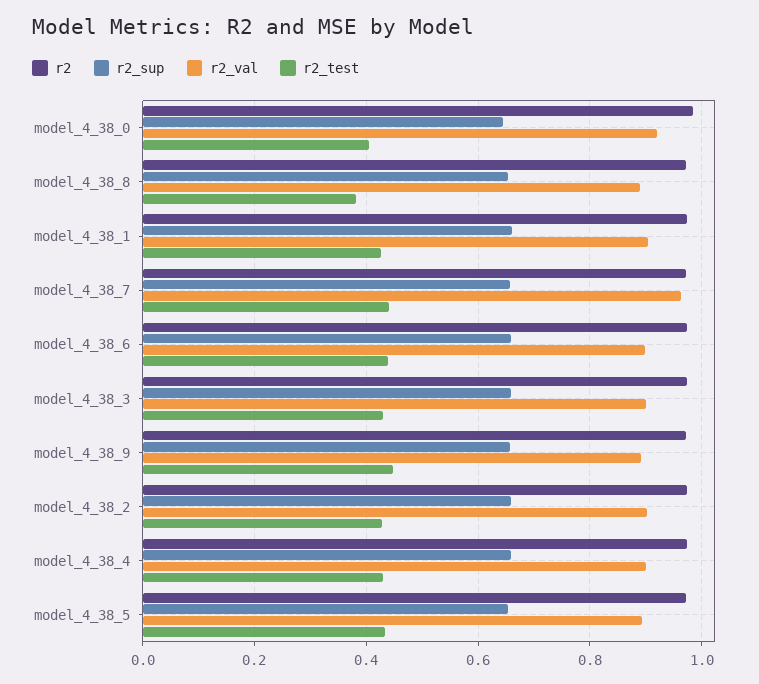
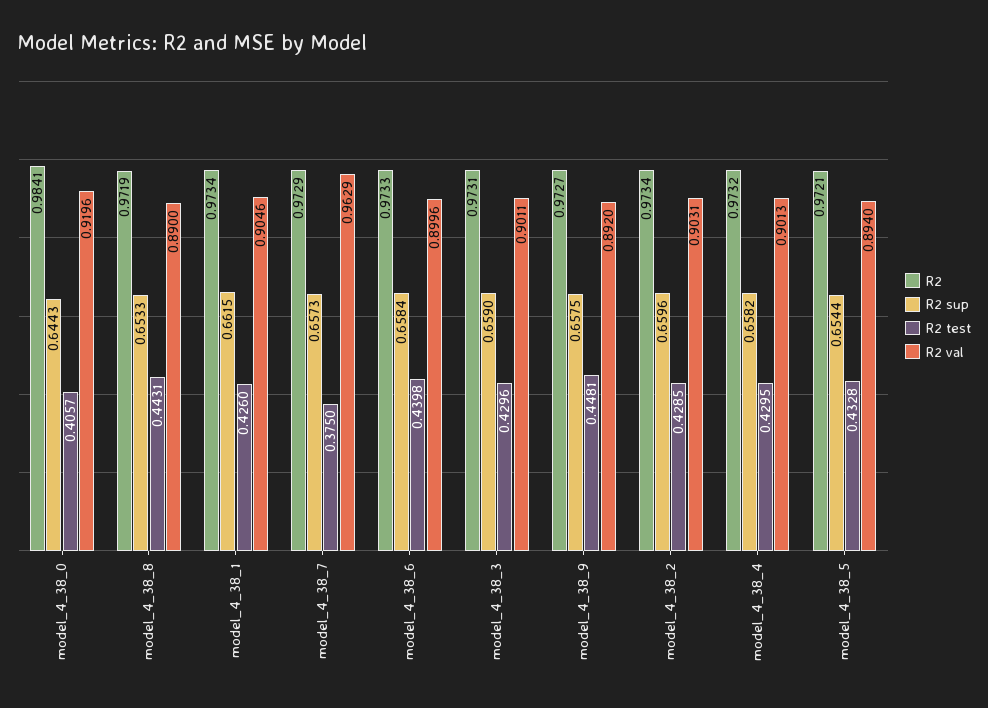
  {
    "r2": {
      "model_4_38_0": 0.9841,
      "model_4_38_8": 0.9719,
      "model_4_38_1": 0.9734,
      "model_4_38_7": 0.9729,
      "model_4_38_6": 0.9733,
      "model_4_38_3": 0.9731,
      "model_4_38_9": 0.9727,
      "model_4_38_2": 0.9734,
      "model_4_38_4": 0.9732,
      "model_4_38_5": 0.9721
    },
    "r2_sup": {
      "model_4_38_0": 0.6443,
      "model_4_38_8": 0.6533,
      "model_4_38_1": 0.6615,
      "model_4_38_7": 0.6573,
      "model_4_38_6": 0.6584,
      "model_4_38_3": 0.659,
      "model_4_38_9": 0.6575,
      "model_4_38_2": 0.6596,
      "model_4_38_4": 0.6582,
      "model_4_38_5": 0.6544
    },
    "r2_val": {
      "model_4_38_0": 0.9196,
      "model_4_38_8": 0.89,
      "model_4_38_1": 0.9046,
      "model_4_38_7": 0.9629,
      "model_4_38_6": 0.8996,
      "model_4_38_3": 0.9011,
      "model_4_38_9": 0.892,
      "model_4_38_2": 0.9031,
      "model_4_38_4": 0.9013,
      "model_4_38_5": 0.894
    },
    "r2_test": {
      "model_4_38_0": 0.4057,
-     "model_4_38_8": 0.38,
+     "model_4_38_8": 0.4431,
      "model_4_38_1": 0.426,
-     "model_4_38_7": 0.44,
+     "model_4_38_7": 0.375,
      "model_4_38_6": 0.4398,
      "model_4_38_3": 0.4296,
      "model_4_38_9": 0.4481,
      "model_4_38_2": 0.4285,
      "model_4_38_4": 0.4295,
      "model_4_38_5": 0.4328
    }
  }

